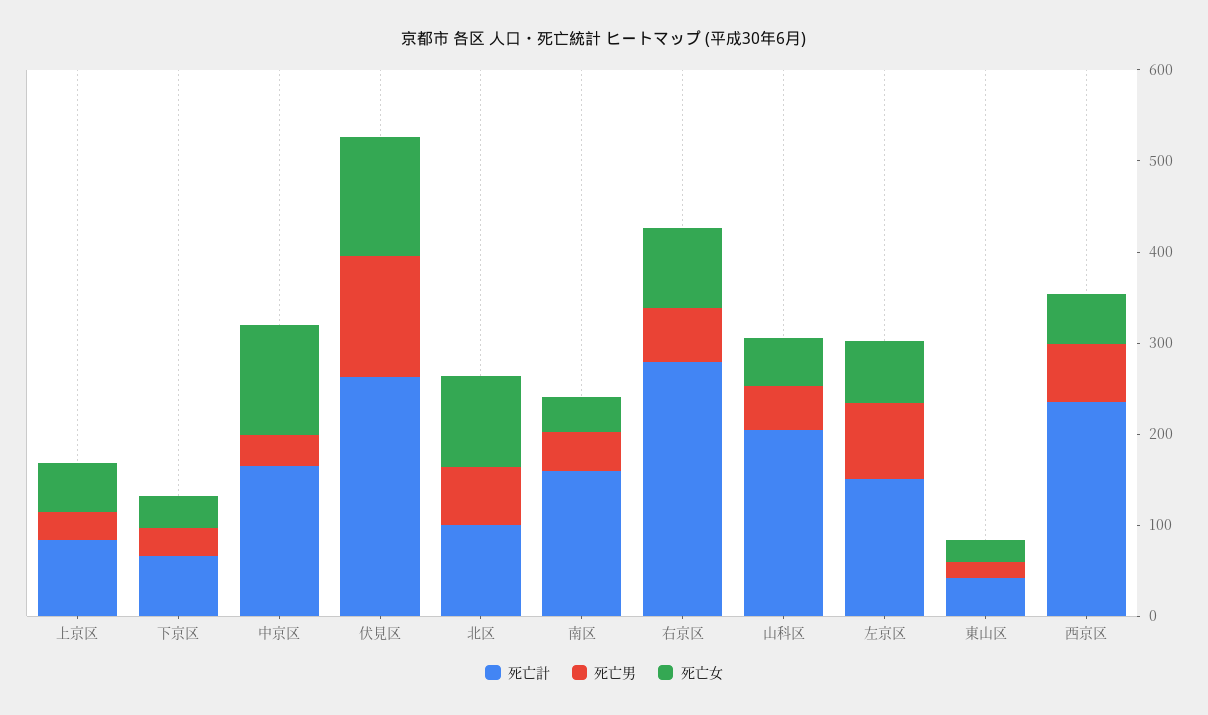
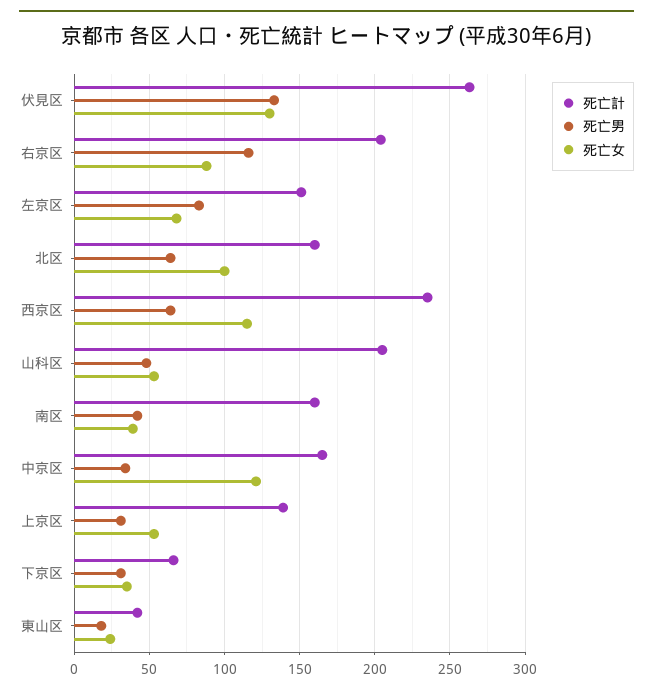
  {
    "死亡計": {
-     "上京区": 80,
+     "上京区": 140,
      "下京区": 65,
      "中京区": 165,
      "伏見区": 265,
-     "北区": 100,
+     "北区": 160,
      "南区": 160,
-     "右京区": 280,
+     "右京区": 205,
      "山科区": 205,
      "左京区": 150,
      "東山区": 40,
      "西京区": 235
    },
    "死亡男": {
      "上京区": 30,
      "下京区": 30,
      "中京区": 35,
      "伏見区": 135,
      "北区": 65,
      "南区": 40,
-     "右京区": 60,
+     "右京区": 115,
      "山科区": 50,
      "左京区": 85,
      "東山区": 20,
      "西京区": 65
    },
    "死亡女": {
      "上京区": 55,
      "下京区": 35,
      "中京区": 120,
      "伏見区": 130,
      "北区": 100,
      "南区": 40,
      "右京区": 90,
      "山科区": 55,
      "左京区": 70,
      "東山区": 25,
-     "西京区": 60
+     "西京区": 115
    }
  }

